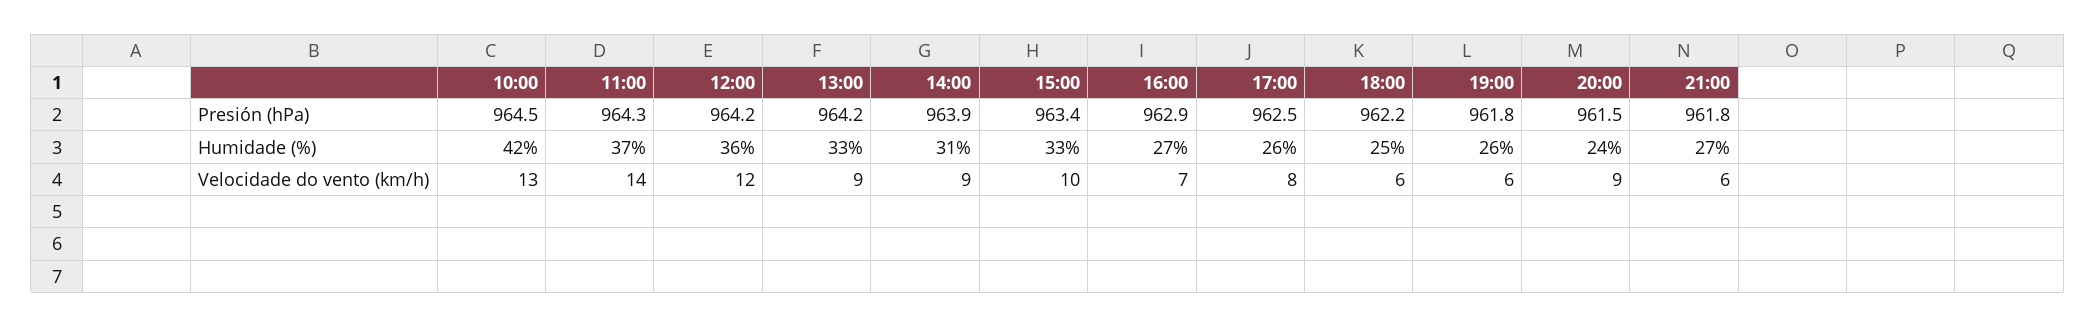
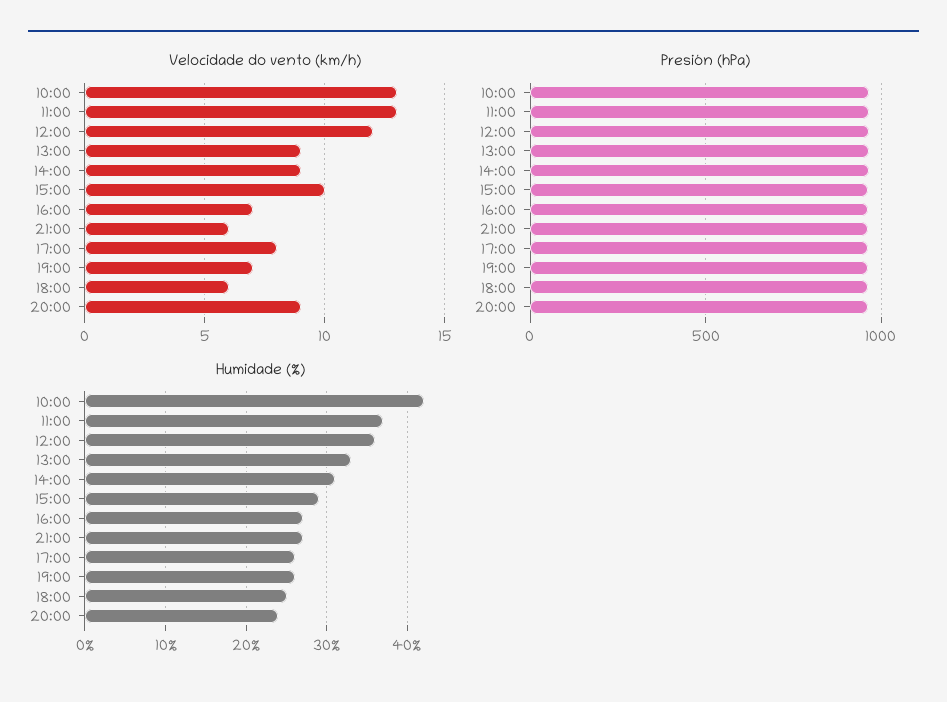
  {
    "Presión (hPa)": {
      "10:00": 964.5,
      "11:00": 964.3,
      "12:00": 964.2,
      "13:00": 964.2,
      "14:00": 963.9,
      "15:00": 963.4,
      "16:00": 962.9,
      "17:00": 962.5,
      "18:00": 962.2,
      "19:00": 961.8,
      "20:00": 961.5,
      "21:00": 961.8
    },
    "Humidade (%)": {
      "10:00": 42,
      "11:00": 37,
      "12:00": 36,
      "13:00": 33,
      "14:00": 31,
-     "15:00": 33,
+     "15:00": 29,
      "16:00": 27,
      "17:00": 26,
      "18:00": 25,
      "19:00": 26,
      "20:00": 24,
      "21:00": 27
    },
    "Velocidade do vento (km/h)": {
      "10:00": 13,
-     "11:00": 14,
+     "11:00": 13,
      "12:00": 12,
      "13:00": 9,
      "14:00": 9,
      "15:00": 10,
      "16:00": 7,
      "17:00": 8,
      "18:00": 6,
-     "19:00": 6,
+     "19:00": 7,
      "20:00": 9,
      "21:00": 6
    }
  }

